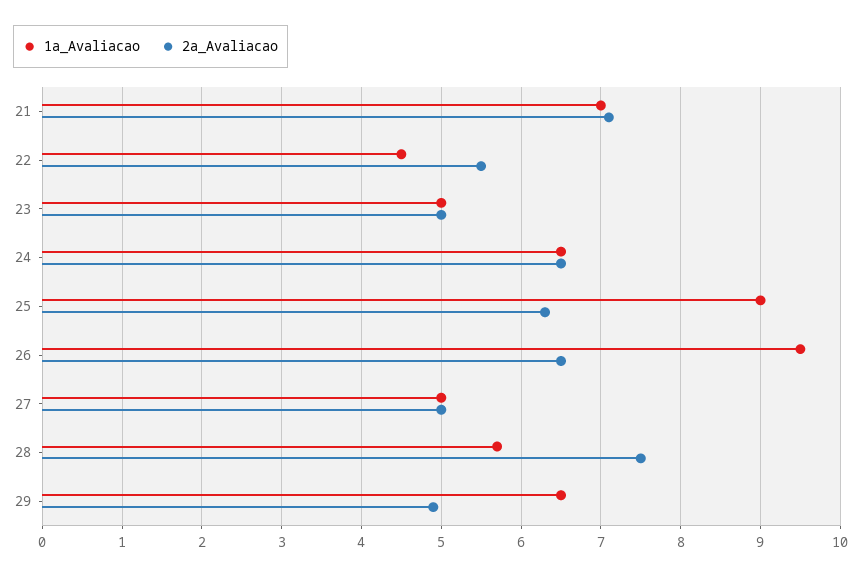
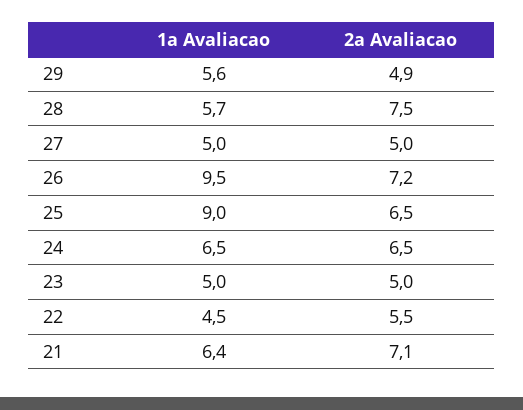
  {
    "1a_Avaliacao": {
-     "21": 7,
+     "21": 6.4,
      "22": 4.5,
      "23": 5,
      "24": 6.5,
      "25": 9,
      "26": 9.5,
      "27": 5,
      "28": 5.7,
-     "29": 6.5
+     "29": 5.6
    },
    "2a_Avaliacao": {
      "21": 7.1,
      "22": 5.5,
      "23": 5,
      "24": 6.5,
-     "25": 6.3,
+     "25": 6.5,
-     "26": 6.5,
+     "26": 7.2,
      "27": 5,
      "28": 7.5,
      "29": 4.9
    }
  }

